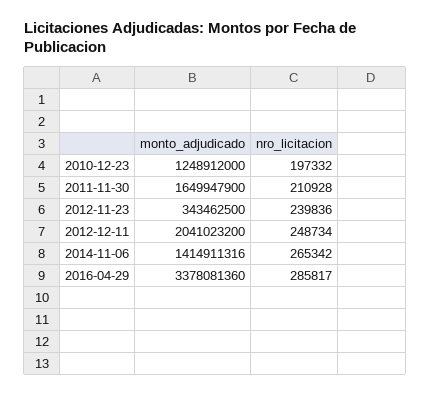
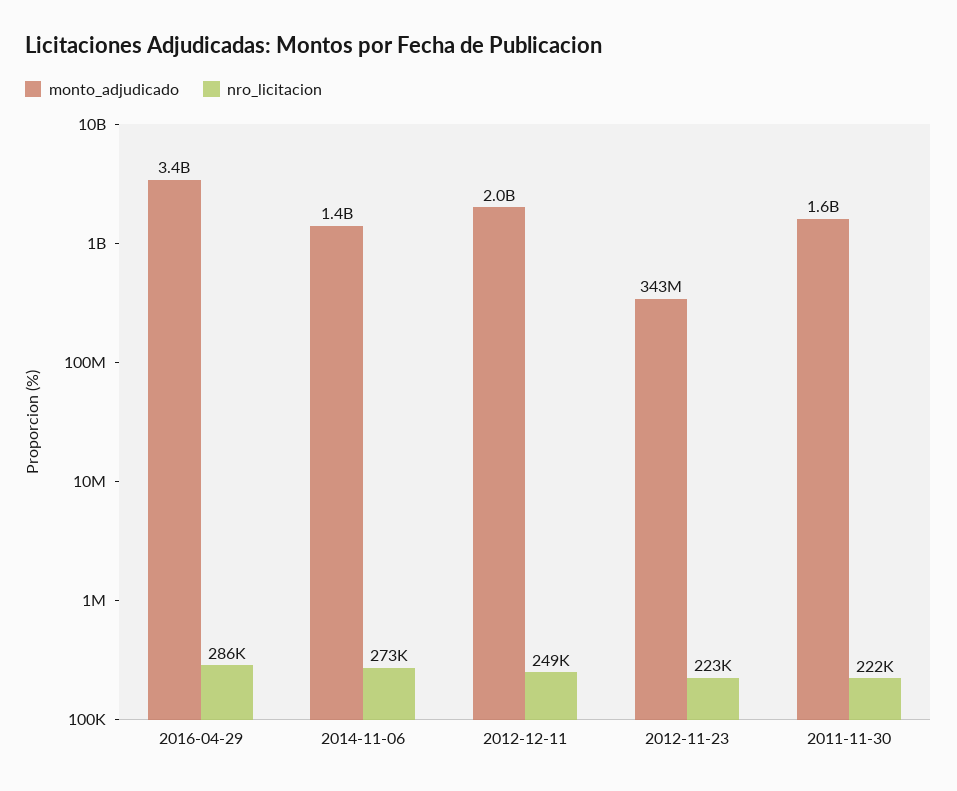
  {
    "monto_adjudicado": {
-     "2010-12-23": 1248912000,
      "2011-11-30": 1649947900,
      "2012-11-23": 343462500,
      "2012-12-11": 2041023200,
      "2014-11-06": 1414911316,
      "2016-04-29": 3378081360
    },
    "nro_licitacion": {
-     "2010-12-23": 197332,
-     "2011-11-30": 210928,
+     "2011-11-30": 222000,
-     "2012-11-23": 239836,
+     "2012-11-23": 223000,
      "2012-12-11": 248734,
-     "2014-11-06": 265342,
+     "2014-11-06": 273000,
      "2016-04-29": 285817
    }
  }

